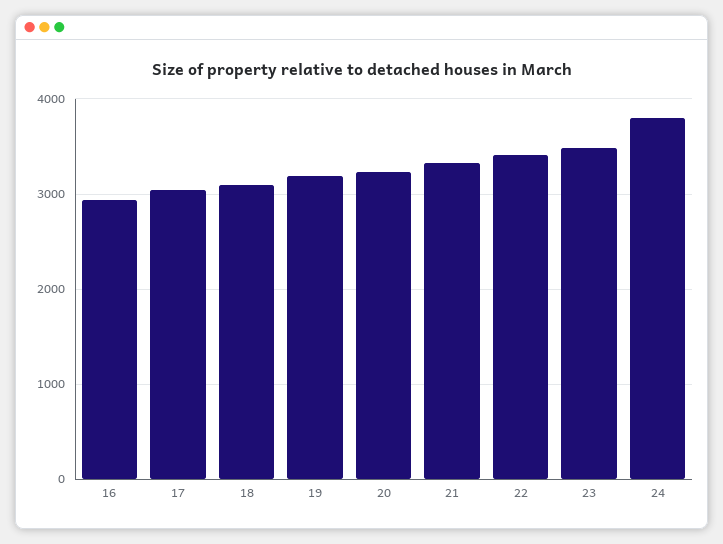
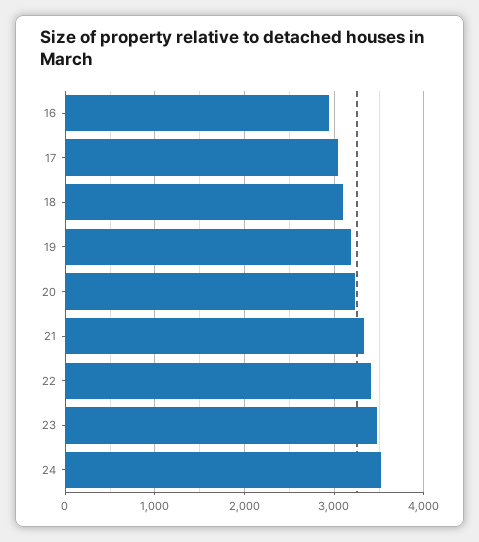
  {
    "16": 2900,
    "17": 3000,
    "18": 3100,
    "19": 3200,
    "20": 3200,
    "21": 3300,
    "22": 3400,
    "23": 3500,
-   "24": 3800
+   "24": 3500
  }

